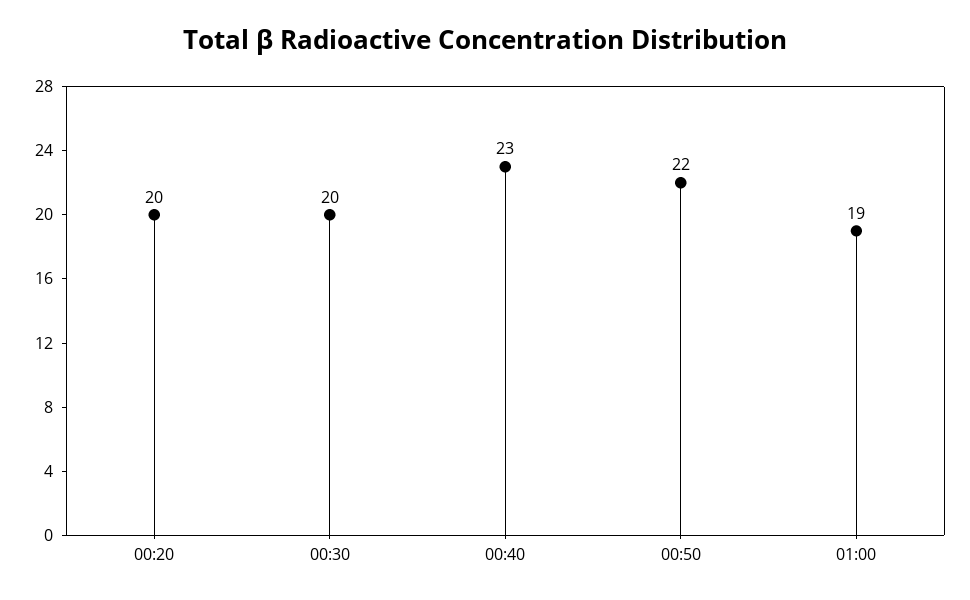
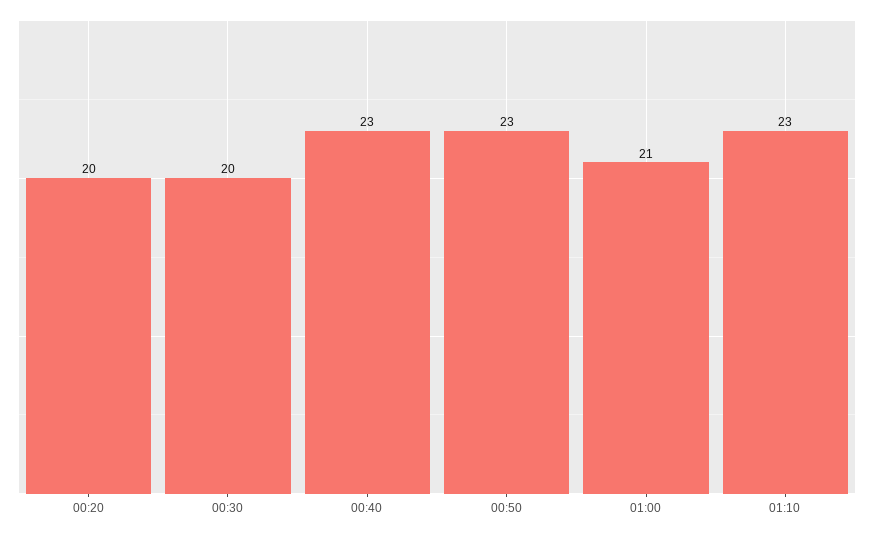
  {
    "00:20": 20,
    "00:30": 20,
    "00:40": 23,
-   "00:50": 22,
+   "00:50": 23,
-   "01:00": 19
+   "01:00": 21,
+   "01:10": 23
  }

